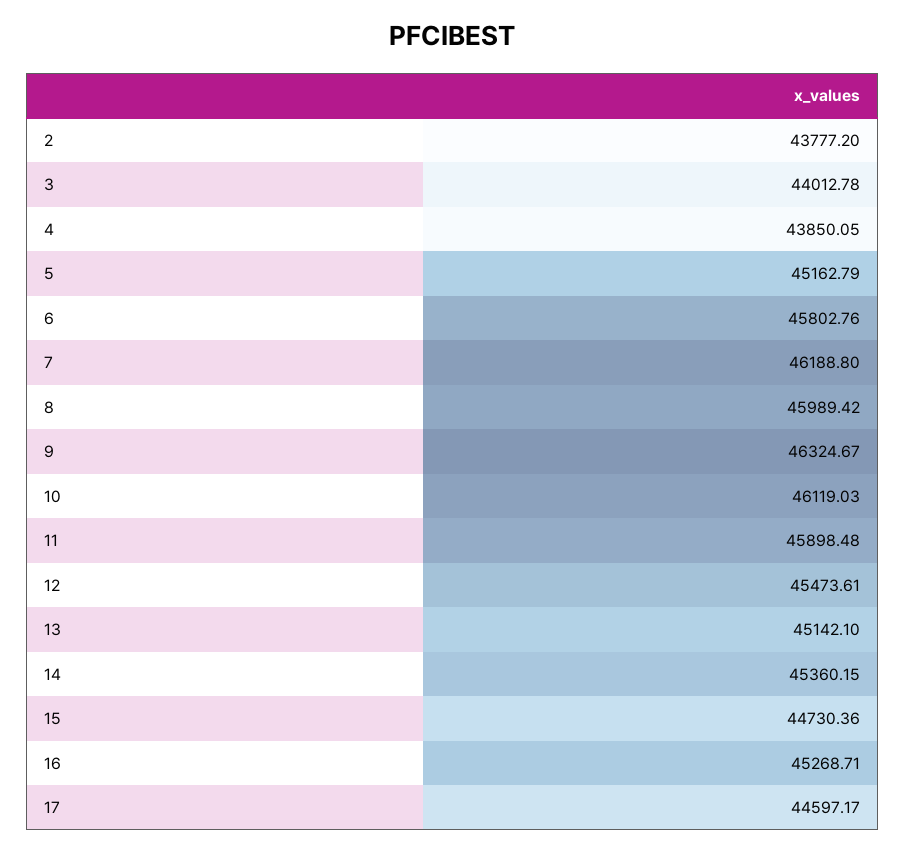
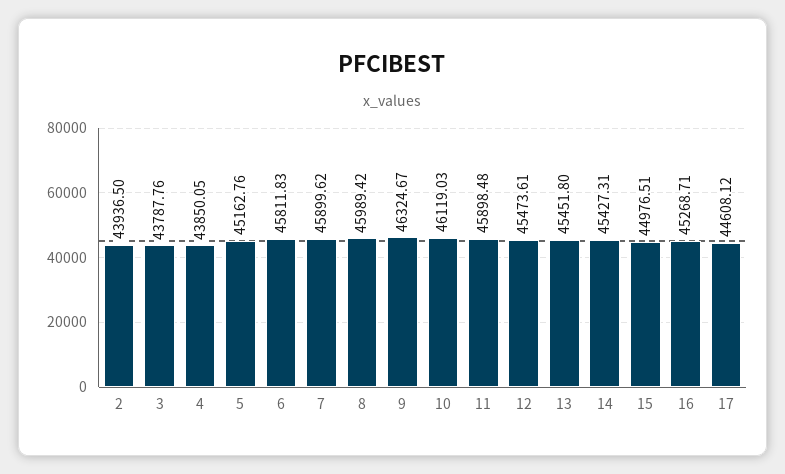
  {
-   "2": 43777.2,
+   "2": 43936.5,
-   "3": 44012.78,
+   "3": 43787.76,
    "4": 43850.05,
-   "5": 45162.79,
+   "5": 45162.76,
-   "6": 45802.76,
+   "6": 45811.83,
-   "7": 46188.8,
+   "7": 45899.62,
    "8": 45989.42,
    "9": 46324.67,
    "10": 46119.03,
    "11": 45898.48,
    "12": 45473.61,
-   "13": 45142.1,
+   "13": 45451.8,
-   "14": 45360.15,
+   "14": 45427.31,
-   "15": 44730.36,
+   "15": 44976.51,
    "16": 45268.71,
-   "17": 44597.17
+   "17": 44608.12
  }

